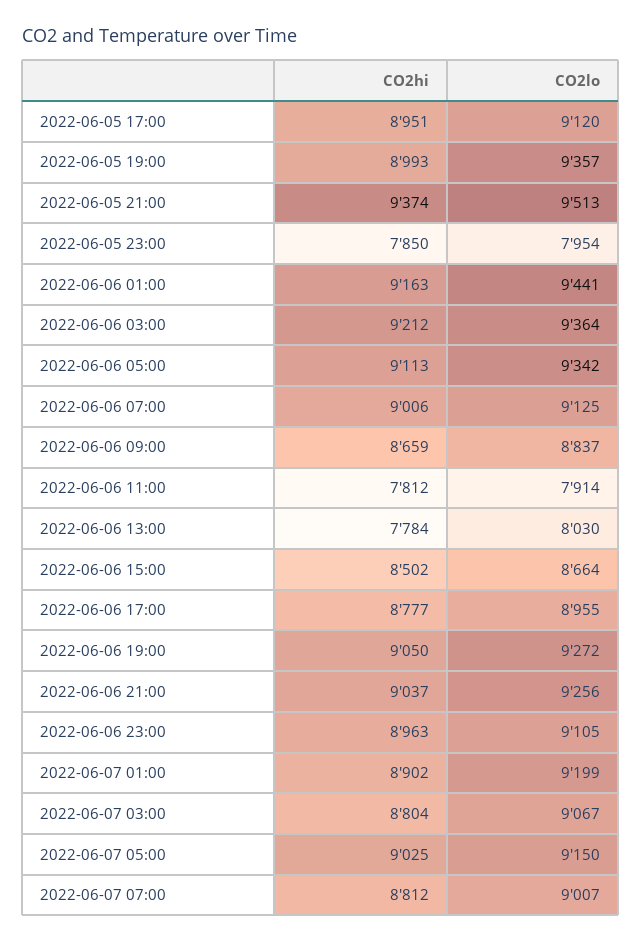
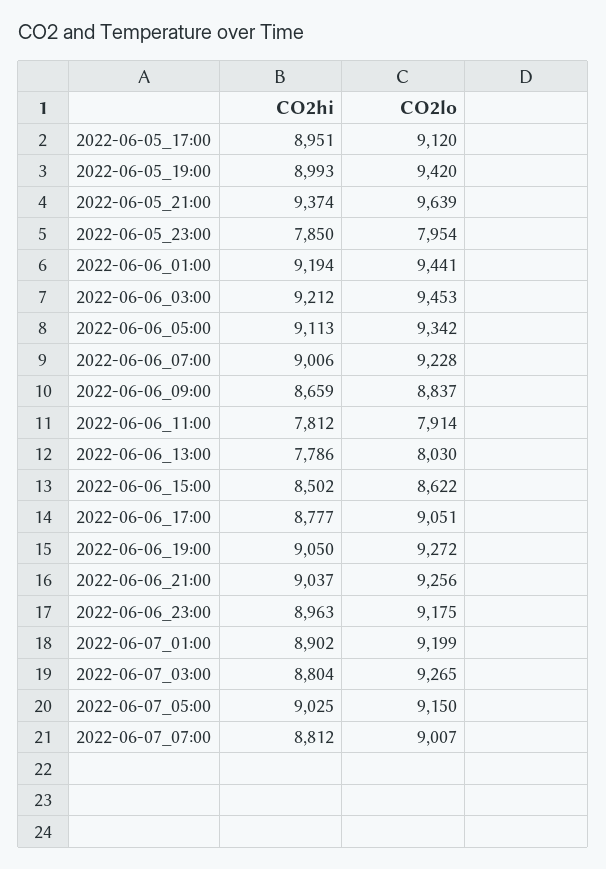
  {
    "CO2hi": {
      "2022-06-05 17:00": 8951,
      "2022-06-05 19:00": 8993,
      "2022-06-05 21:00": 9374,
      "2022-06-05 23:00": 7850,
-     "2022-06-06 01:00": 9163,
+     "2022-06-06 01:00": 9194,
      "2022-06-06 03:00": 9212,
      "2022-06-06 05:00": 9113,
      "2022-06-06 07:00": 9006,
      "2022-06-06 09:00": 8659,
      "2022-06-06 11:00": 7812,
-     "2022-06-06 13:00": 7784,
+     "2022-06-06 13:00": 7786,
      "2022-06-06 15:00": 8502,
      "2022-06-06 17:00": 8777,
      "2022-06-06 19:00": 9050,
      "2022-06-06 21:00": 9037,
      "2022-06-06 23:00": 8963,
      "2022-06-07 01:00": 8902,
      "2022-06-07 03:00": 8804,
      "2022-06-07 05:00": 9025,
      "2022-06-07 07:00": 8812
    },
    "CO2lo": {
      "2022-06-05 17:00": 9120,
-     "2022-06-05 19:00": 9357,
+     "2022-06-05 19:00": 9420,
-     "2022-06-05 21:00": 9513,
+     "2022-06-05 21:00": 9639,
      "2022-06-05 23:00": 7954,
      "2022-06-06 01:00": 9441,
-     "2022-06-06 03:00": 9364,
+     "2022-06-06 03:00": 9453,
      "2022-06-06 05:00": 9342,
-     "2022-06-06 07:00": 9125,
+     "2022-06-06 07:00": 9228,
      "2022-06-06 09:00": 8837,
      "2022-06-06 11:00": 7914,
      "2022-06-06 13:00": 8030,
-     "2022-06-06 15:00": 8664,
+     "2022-06-06 15:00": 8622,
-     "2022-06-06 17:00": 8955,
+     "2022-06-06 17:00": 9051,
      "2022-06-06 19:00": 9272,
      "2022-06-06 21:00": 9256,
-     "2022-06-06 23:00": 9105,
+     "2022-06-06 23:00": 9175,
      "2022-06-07 01:00": 9199,
-     "2022-06-07 03:00": 9067,
+     "2022-06-07 03:00": 9265,
      "2022-06-07 05:00": 9150,
      "2022-06-07 07:00": 9007
    }
  }

